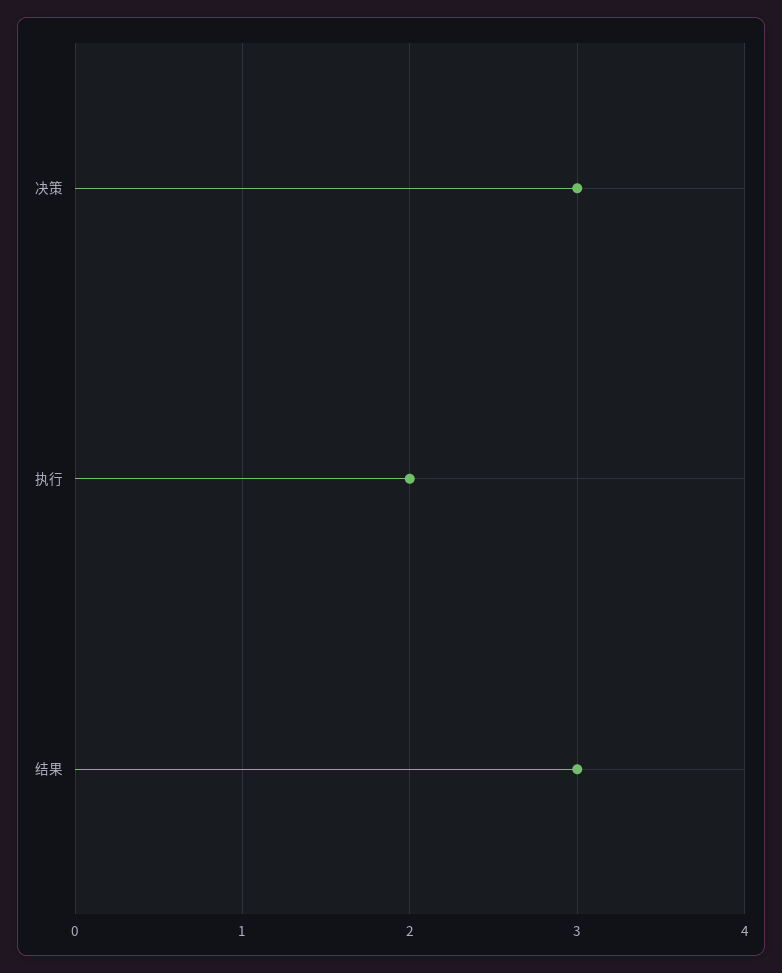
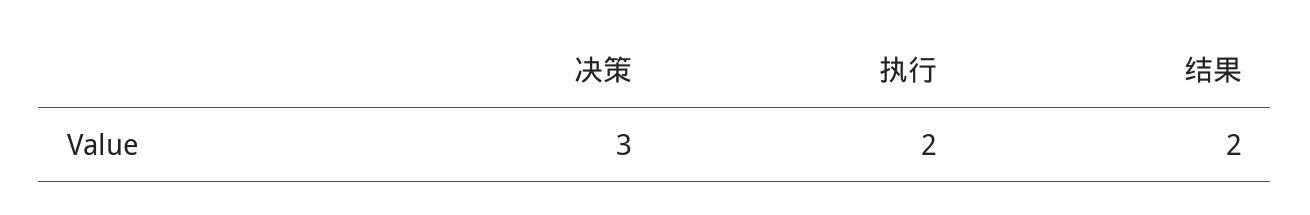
  {
    "决策": 3,
    "执行": 2,
-   "结果": 3
+   "结果": 2
  }

